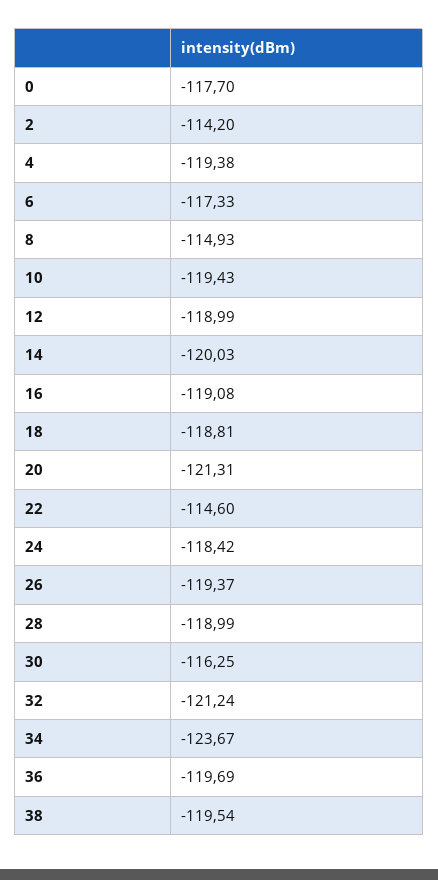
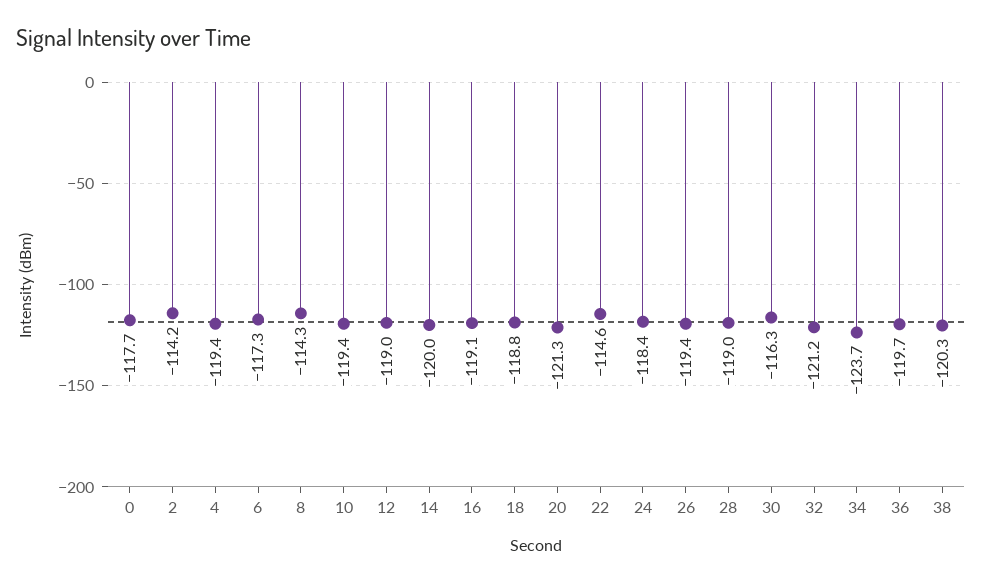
  {
    "0": -117.7,
    "2": -114.2,
    "4": -119.38,
    "6": -117.33,
-   "8": -114.93,
+   "8": -114.3,
    "10": -119.43,
    "12": -118.99,
    "14": -120.03,
    "16": -119.08,
    "18": -118.81,
    "20": -121.31,
    "22": -114.6,
    "24": -118.42,
    "26": -119.37,
    "28": -118.99,
    "30": -116.25,
    "32": -121.24,
    "34": -123.67,
    "36": -119.69,
-   "38": -119.54
+   "38": -120.3
  }

